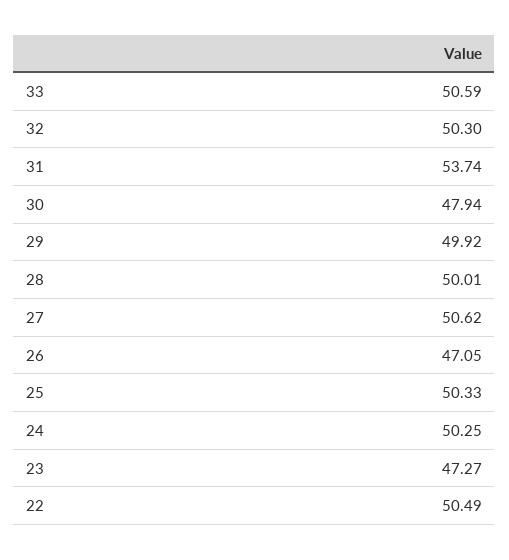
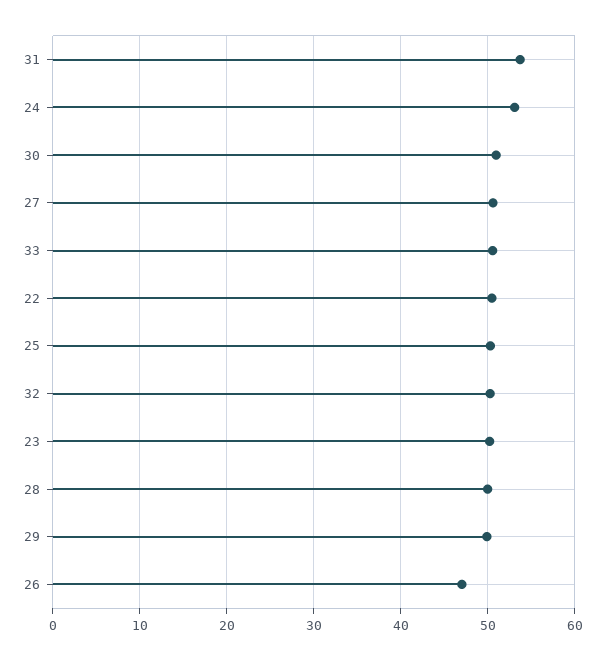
  {
    "33": 50.59,
    "32": 50.3,
    "31": 53.74,
-   "30": 47.94,
+   "30": 51,
    "29": 49.92,
    "28": 50.01,
    "27": 50.62,
    "26": 47.05,
    "25": 50.33,
-   "24": 50.25,
+   "24": 53,
-   "23": 47.27,
+   "23": 50,
    "22": 50.49
  }

